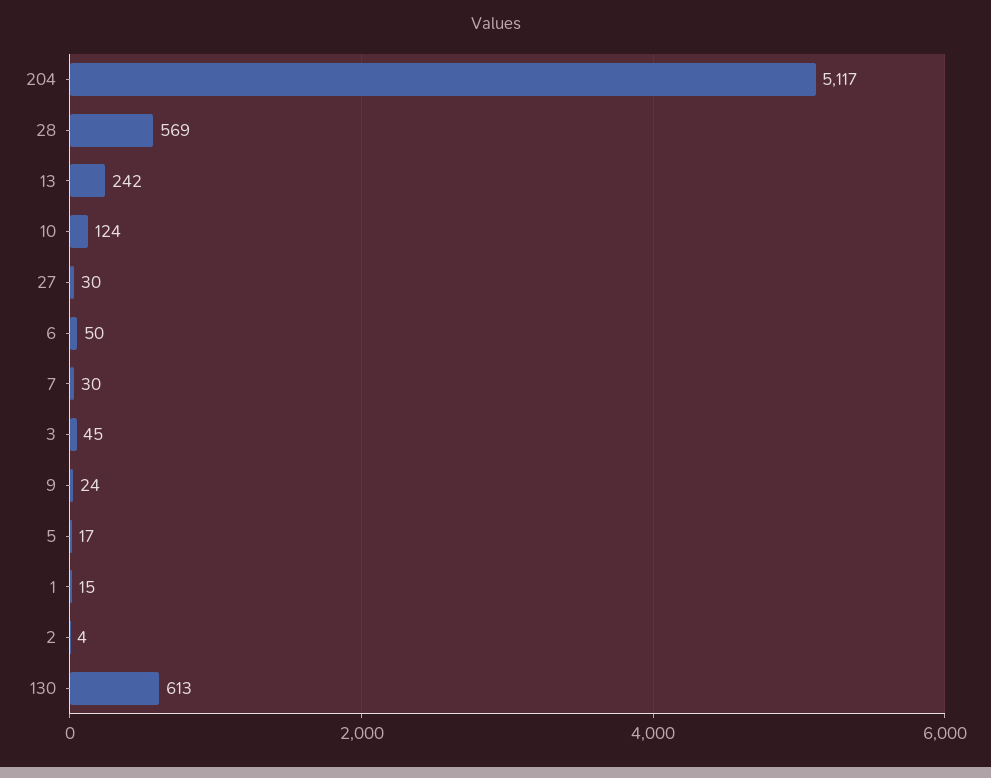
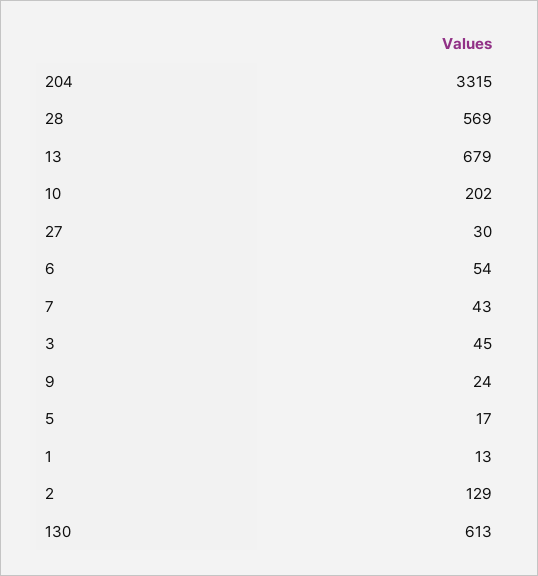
  {
-   "204": 5117,
+   "204": 3315,
    "28": 569,
-   "13": 242,
+   "13": 679,
-   "10": 124,
+   "10": 202,
    "27": 30,
-   "6": 50,
+   "6": 54,
-   "7": 30,
+   "7": 43,
    "3": 45,
    "9": 24,
    "5": 17,
-   "1": 15,
+   "1": 13,
-   "2": 4,
+   "2": 129,
    "130": 613
  }

